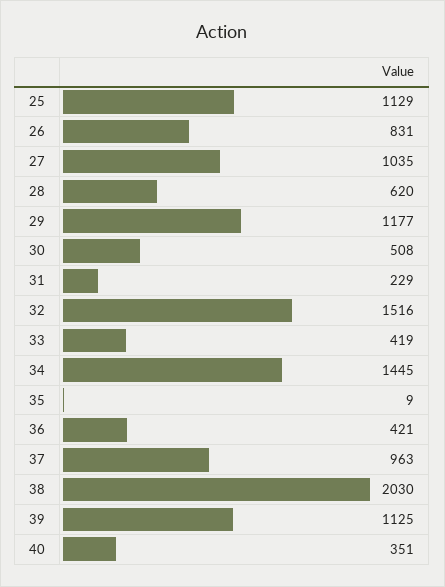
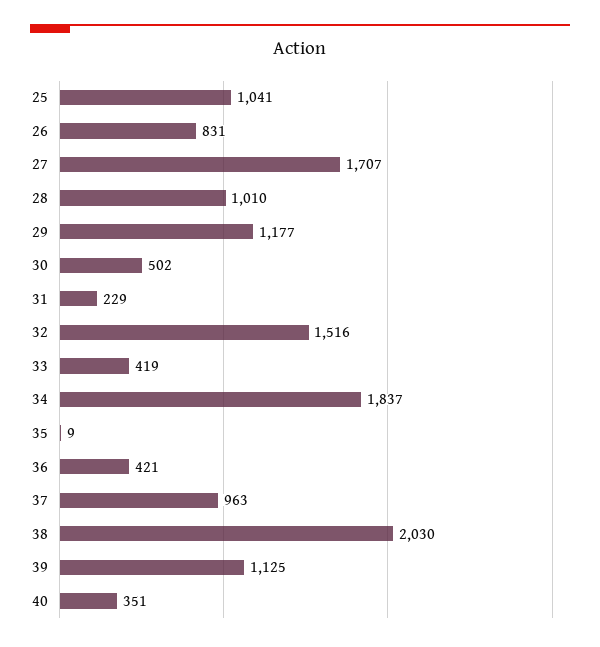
  {
-   "25": 1129,
+   "25": 1041,
    "26": 831,
-   "27": 1035,
+   "27": 1707,
-   "28": 620,
+   "28": 1010,
    "29": 1177,
-   "30": 508,
+   "30": 502,
    "31": 229,
    "32": 1516,
    "33": 419,
-   "34": 1445,
+   "34": 1837,
    "35": 9,
    "36": 421,
    "37": 963,
    "38": 2030,
    "39": 1125,
    "40": 351
  }

